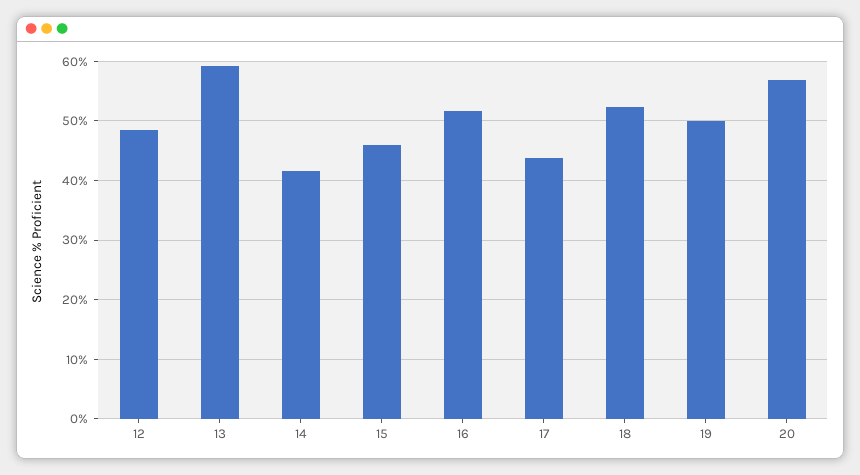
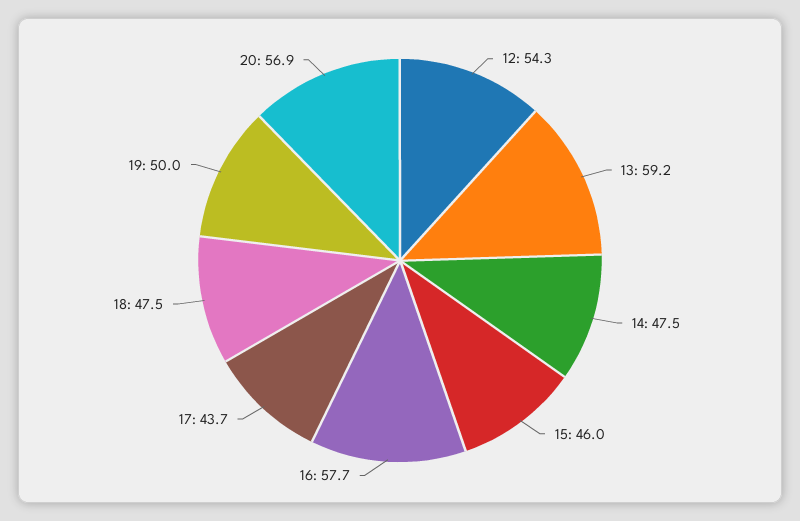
  {
-   "12": 48,
+   "12": 54.3,
    "13": 59.2,
-   "14": 42,
+   "14": 47.5,
    "15": 46,
-   "16": 52,
+   "16": 57.7,
    "17": 43.7,
-   "18": 52,
+   "18": 47.5,
    "19": 50,
    "20": 56.9
  }

